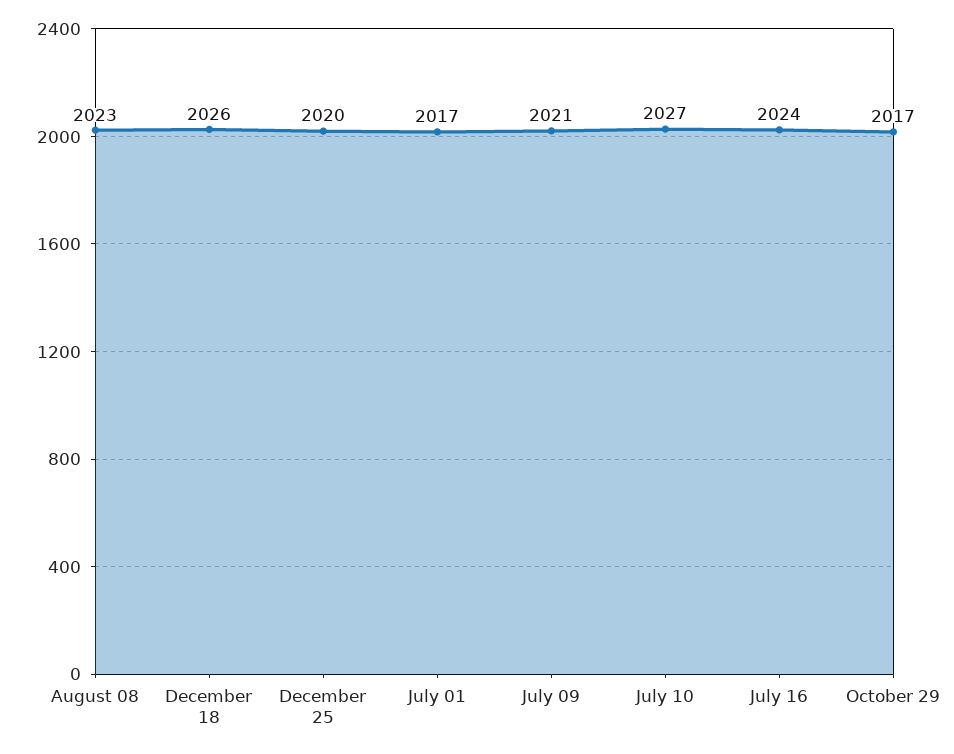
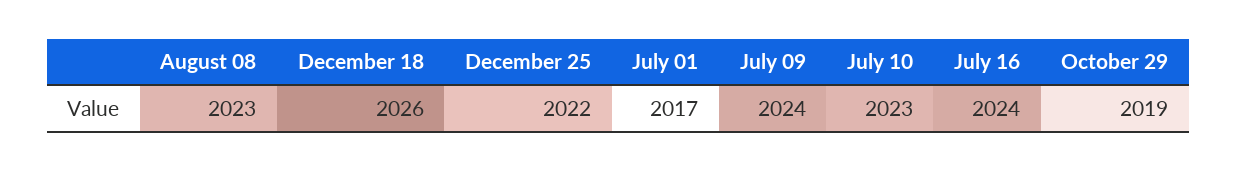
  {
    "August 08": 2023,
    "December 18": 2026,
-   "December 25": 2020,
+   "December 25": 2022,
    "July 01": 2017,
-   "July 09": 2021,
+   "July 09": 2024,
-   "July 10": 2027,
+   "July 10": 2023,
    "July 16": 2024,
-   "October 29": 2017
+   "October 29": 2019
  }

